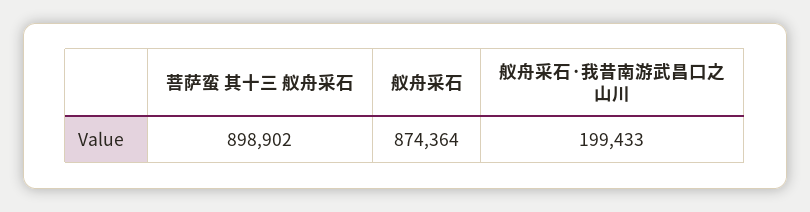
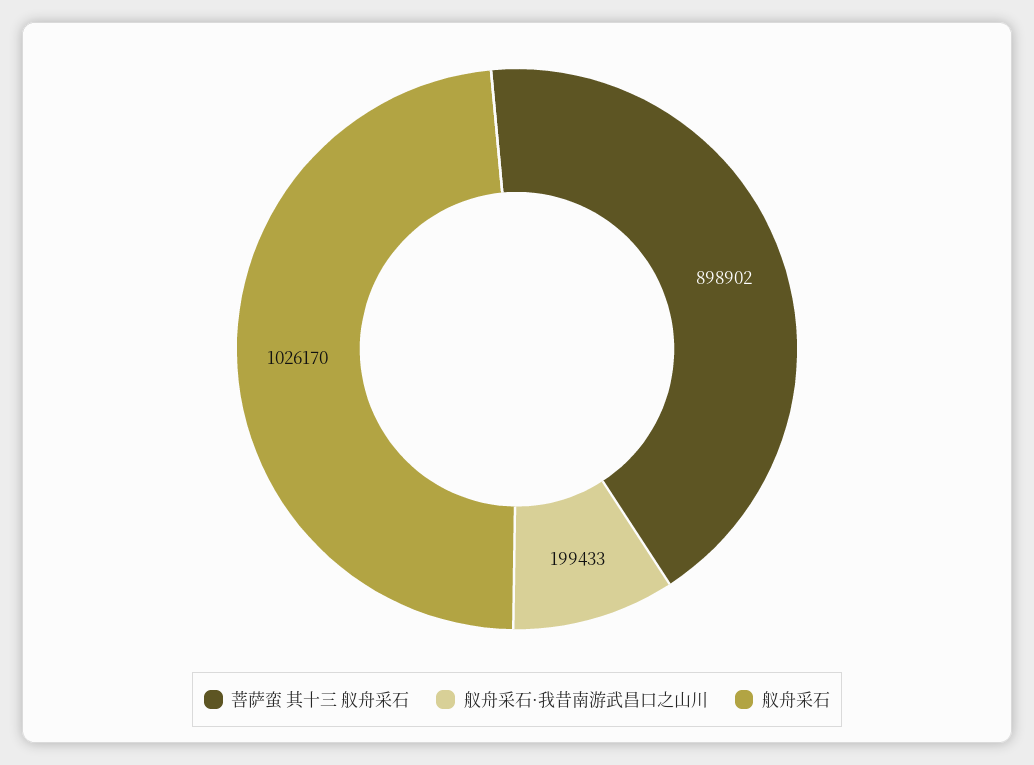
  {
    "菩萨蛮 其十三 舣舟采石": 898902,
-   "舣舟采石": 874364,
+   "舣舟采石": 1026170,
    "舣舟采石·我昔南游武昌口之山川": 199433
  }

